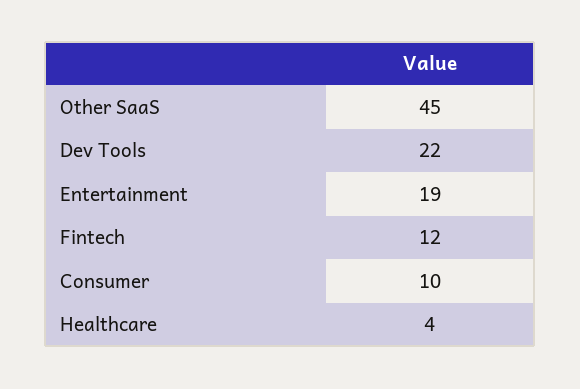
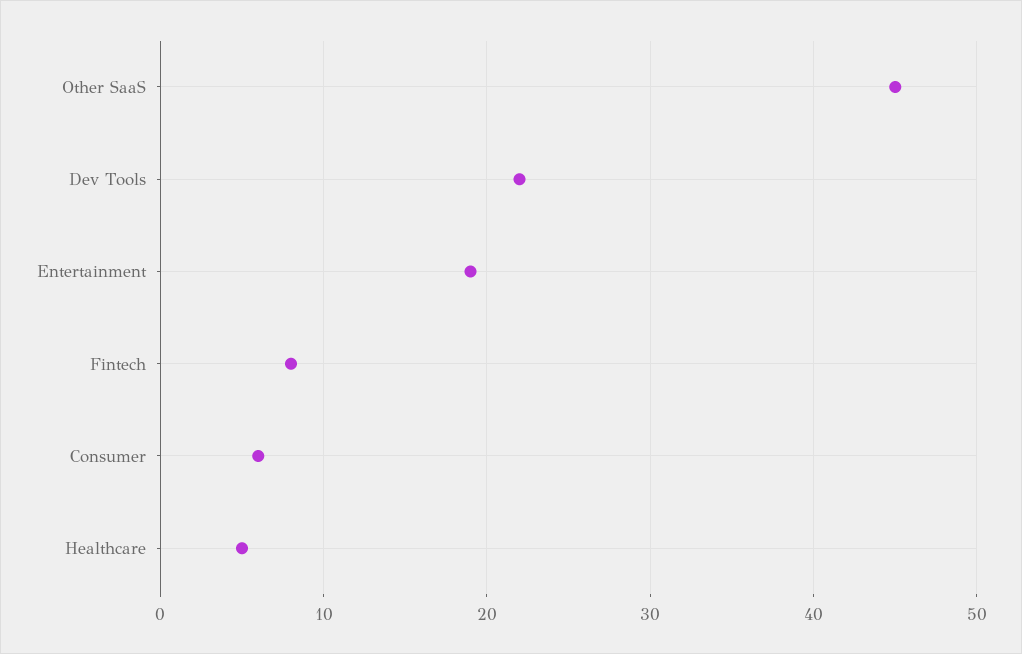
  {
    "Other SaaS": 45,
    "Dev Tools": 22,
    "Entertainment": 19,
-   "Fintech": 12,
+   "Fintech": 8,
-   "Consumer": 10,
+   "Consumer": 6,
-   "Healthcare": 4
+   "Healthcare": 5
  }

